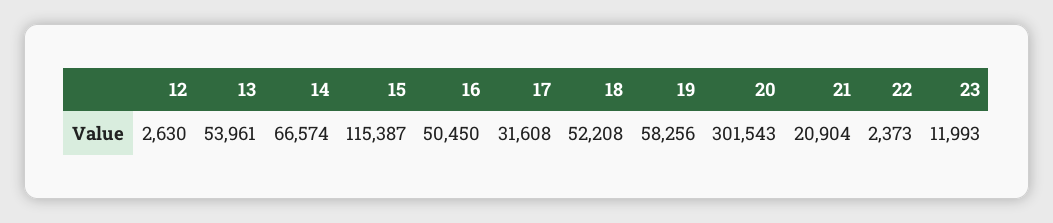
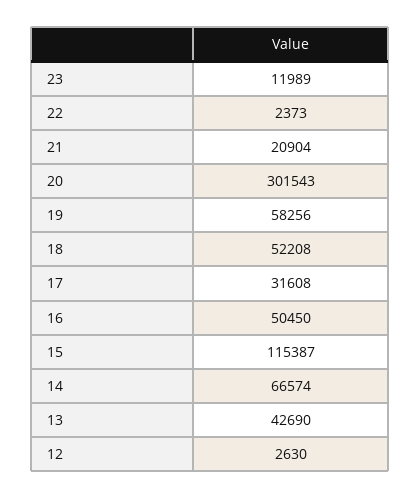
  {
    "12": 2630,
-   "13": 53961,
+   "13": 42690,
    "14": 66574,
    "15": 115387,
    "16": 50450,
    "17": 31608,
    "18": 52208,
    "19": 58256,
    "20": 301543,
    "21": 20904,
    "22": 2373,
-   "23": 11993
+   "23": 11989
  }

